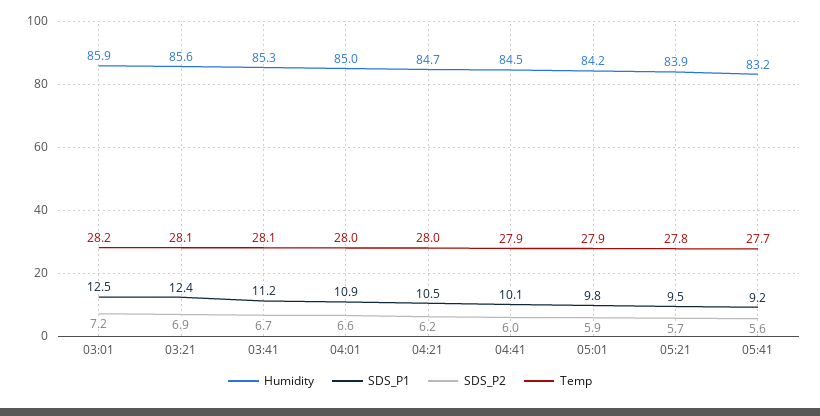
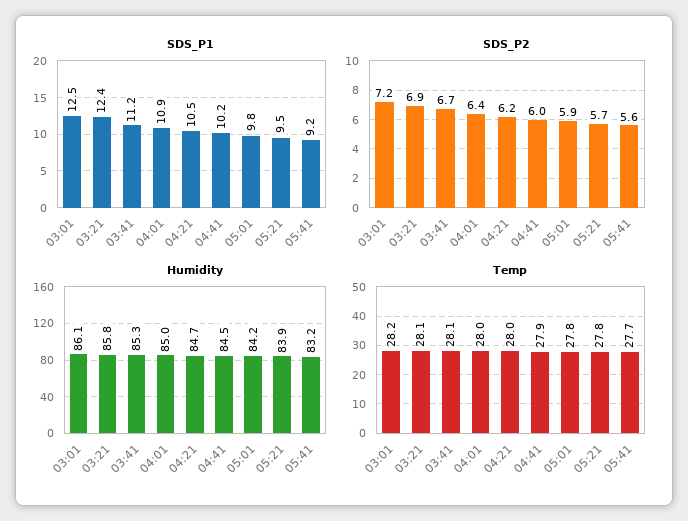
  {
    "Humidity": {
-     "03:01": 85.9,
+     "03:01": 86.1,
-     "03:21": 85.6,
+     "03:21": 85.8,
      "03:41": 85.3,
      "04:01": 85,
      "04:21": 84.7,
      "04:41": 84.5,
      "05:01": 84.2,
      "05:21": 83.9,
      "05:41": 83.2
    },
    "SDS_P1": {
      "03:01": 12.5,
      "03:21": 12.4,
      "03:41": 11.2,
      "04:01": 10.9,
      "04:21": 10.5,
-     "04:41": 10.1,
+     "04:41": 10.2,
      "05:01": 9.8,
      "05:21": 9.5,
      "05:41": 9.2
    },
    "SDS_P2": {
      "03:01": 7.2,
      "03:21": 6.9,
      "03:41": 6.7,
-     "04:01": 6.6,
+     "04:01": 6.4,
      "04:21": 6.2,
      "04:41": 6,
      "05:01": 5.9,
      "05:21": 5.7,
      "05:41": 5.6
    },
    "Temp": {
      "03:01": 28.2,
      "03:21": 28.1,
      "03:41": 28.1,
      "04:01": 28,
      "04:21": 28,
      "04:41": 27.9,
-     "05:01": 27.9,
+     "05:01": 27.8,
      "05:21": 27.8,
      "05:41": 27.7
    }
  }

